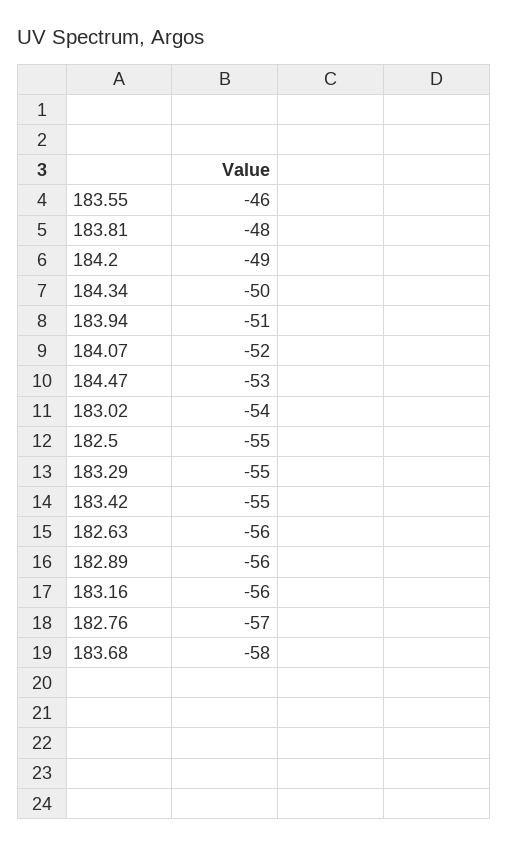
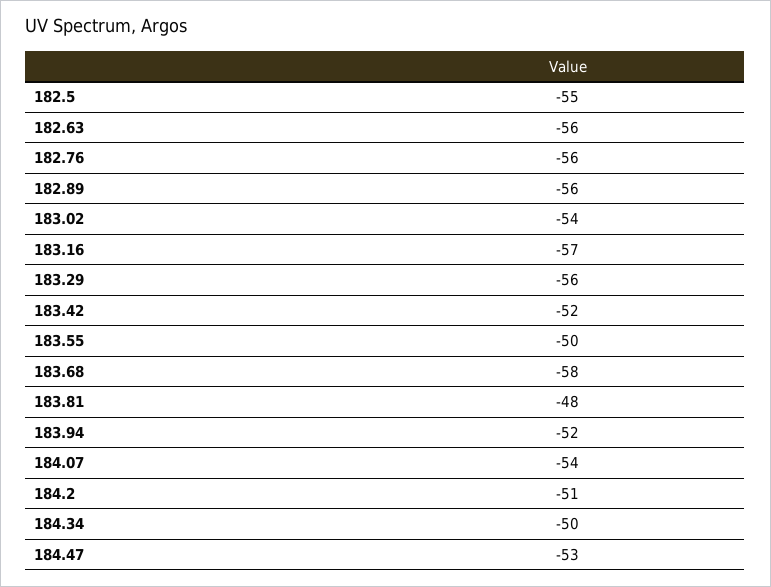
  {
-   "183.55": -46,
+   "183.55": -50,
    "183.81": -48,
-   "184.2": -49,
+   "184.2": -51,
    "184.34": -50,
-   "183.94": -51,
+   "183.94": -52,
-   "184.07": -52,
+   "184.07": -54,
    "184.47": -53,
    "183.02": -54,
    "182.5": -55,
-   "183.29": -55,
+   "183.29": -56,
-   "183.42": -55,
+   "183.42": -52,
    "182.63": -56,
    "182.89": -56,
-   "183.16": -56,
+   "183.16": -57,
-   "182.76": -57,
+   "182.76": -56,
    "183.68": -58
  }

